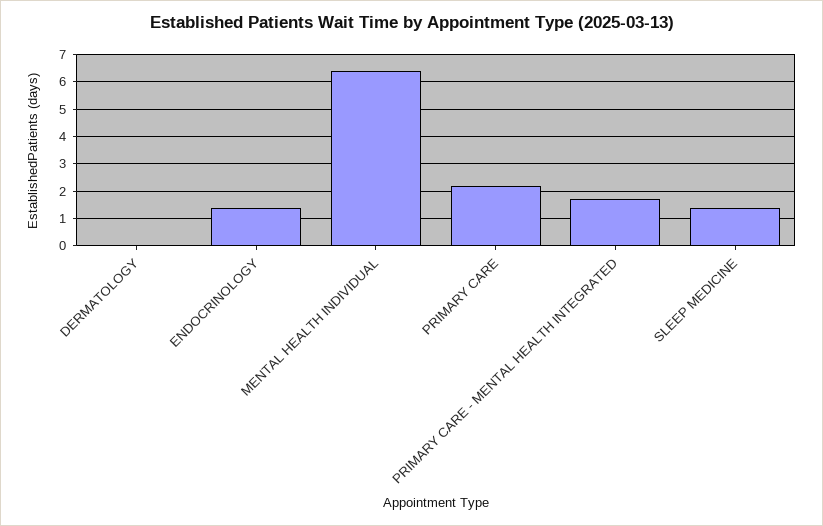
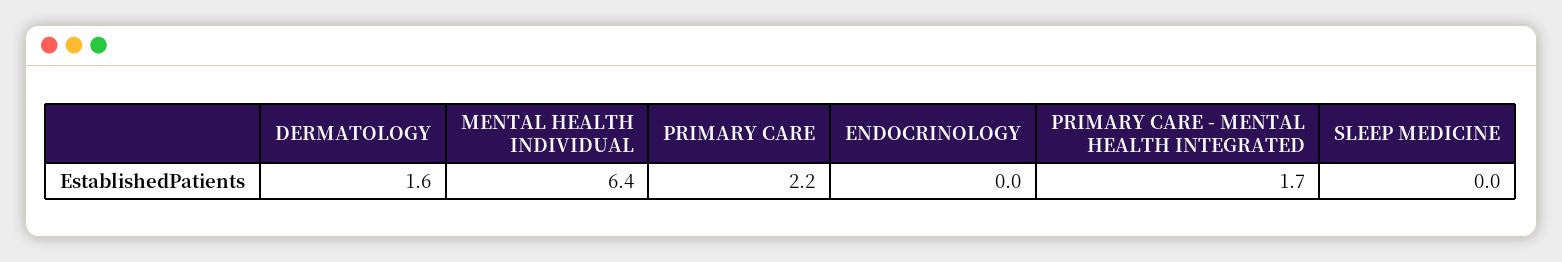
  {
-   "DERMATOLOGY": 0,
+   "DERMATOLOGY": 1.6,
-   "ENDOCRINOLOGY": 1.5,
+   "ENDOCRINOLOGY": 0,
    "MENTAL HEALTH INDIVIDUAL": 6.4,
    "PRIMARY CARE": 2.2,
    "PRIMARY CARE - MENTAL HEALTH INTEGRATED": 1.7,
-   "SLEEP MEDICINE": 1.5
+   "SLEEP MEDICINE": 0
  }

